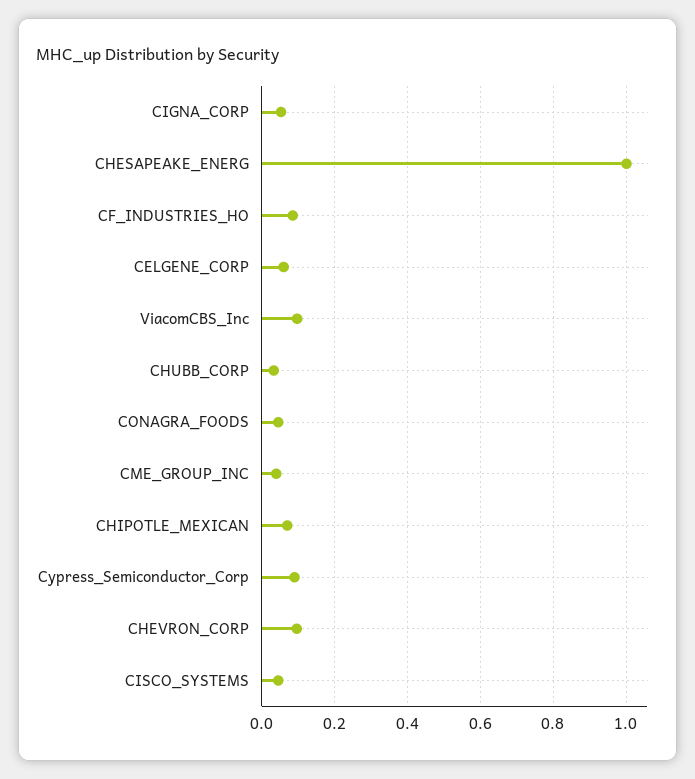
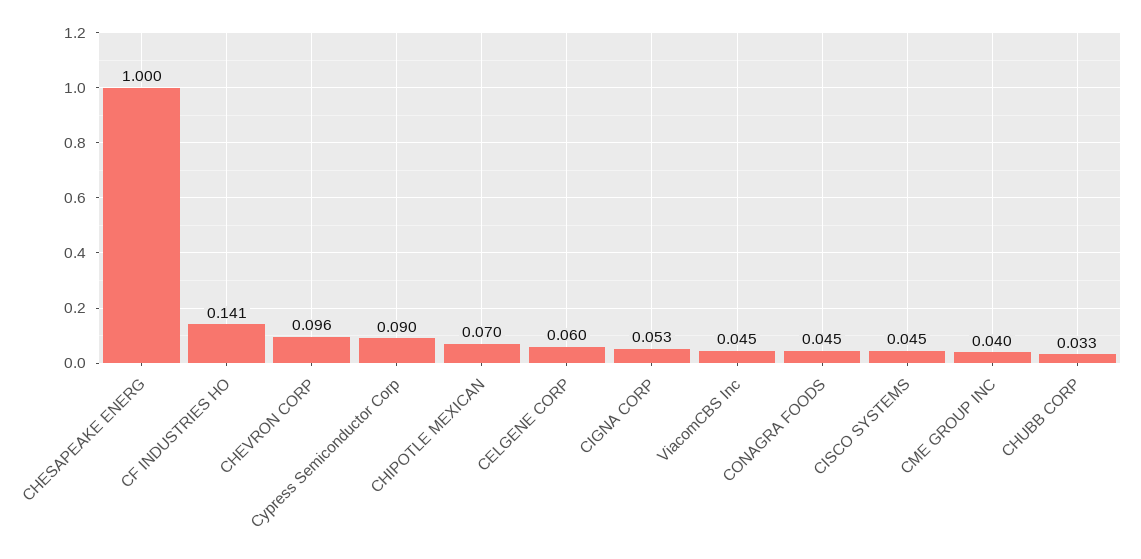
  {
    "CIGNA_CORP": 0.053,
    "CHESAPEAKE_ENERG": 1,
-   "CF_INDUSTRIES_HO": 0.08,
+   "CF_INDUSTRIES_HO": 0.141,
    "CELGENE_CORP": 0.06,
-   "ViacomCBS_Inc": 0.1,
+   "ViacomCBS_Inc": 0.045,
    "CHUBB_CORP": 0.033,
    "CONAGRA_FOODS": 0.045,
    "CME_GROUP_INC": 0.04,
    "CHIPOTLE_MEXICAN": 0.07,
    "Cypress_Semiconductor_Corp": 0.09,
    "CHEVRON_CORP": 0.096,
    "CISCO_SYSTEMS": 0.045
  }

